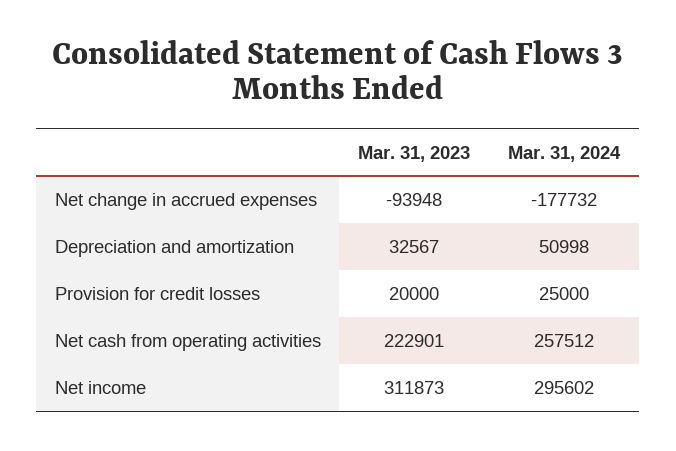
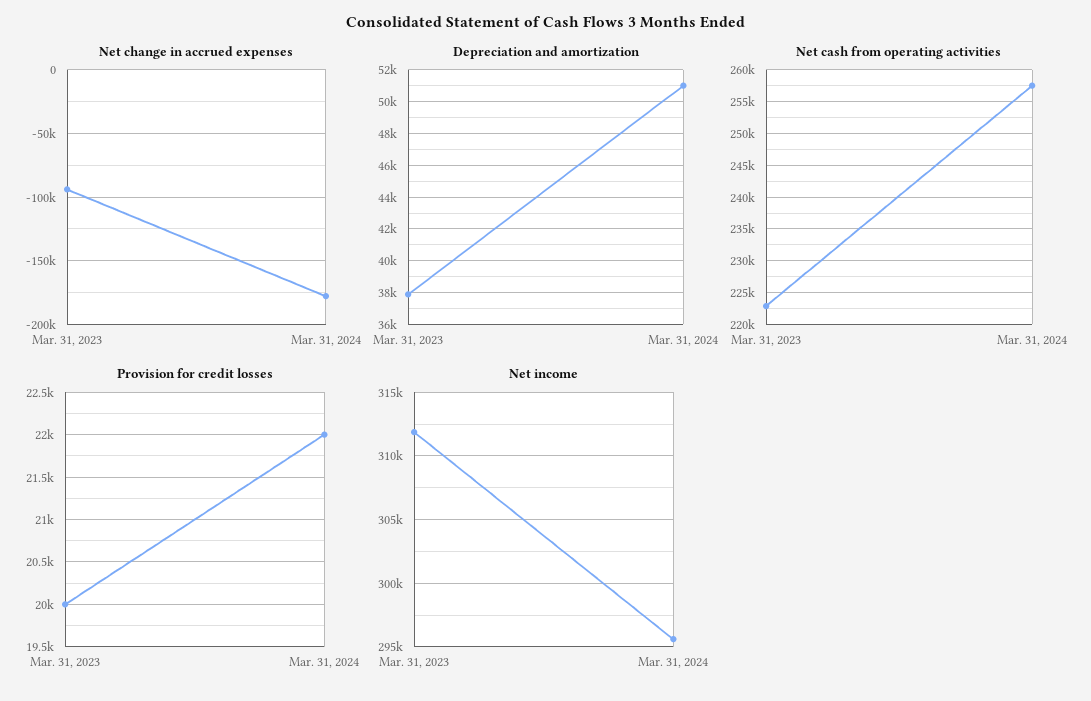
  {
    "Net change in accrued expenses": {
      "Mar. 31, 2023": -93948,
      "Mar. 31, 2024": -177732
    },
    "Depreciation and amortization": {
-     "Mar. 31, 2023": 32567,
+     "Mar. 31, 2023": 38000,
      "Mar. 31, 2024": 50998
    },
    "Provision for credit losses": {
      "Mar. 31, 2023": 20000,
-     "Mar. 31, 2024": 25000
+     "Mar. 31, 2024": 22000
    },
    "Net cash from operating activities": {
      "Mar. 31, 2023": 222901,
      "Mar. 31, 2024": 257512
    },
    "Net income": {
      "Mar. 31, 2023": 311873,
      "Mar. 31, 2024": 295602
    }
  }

